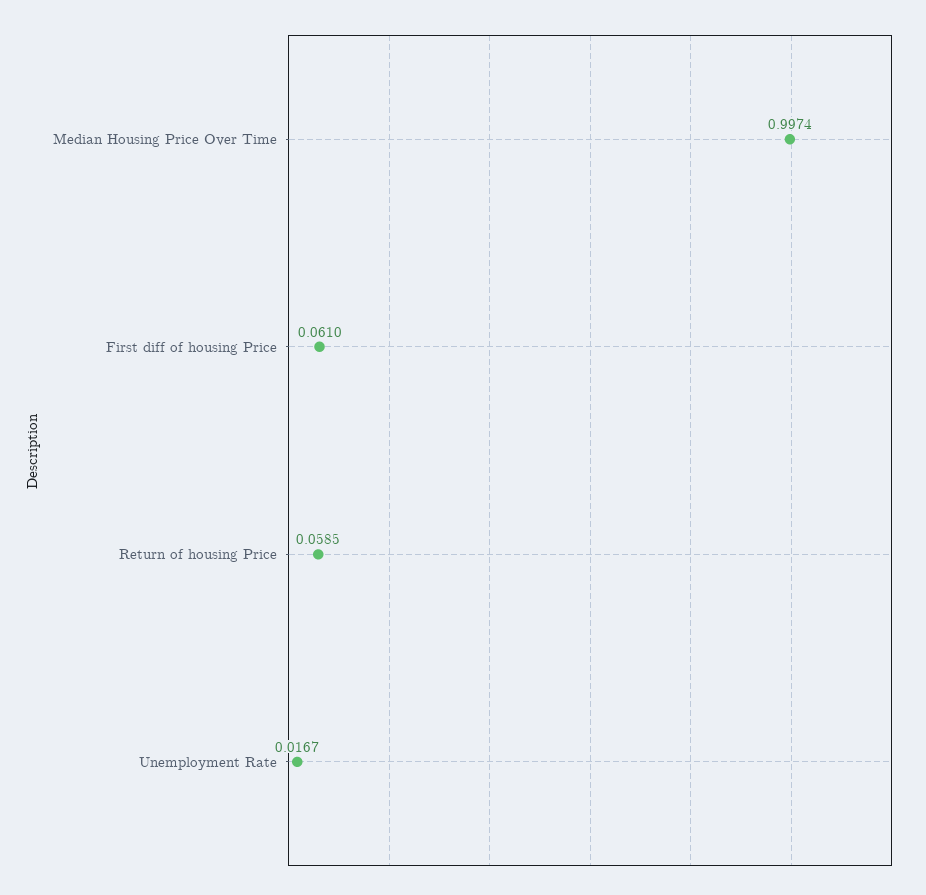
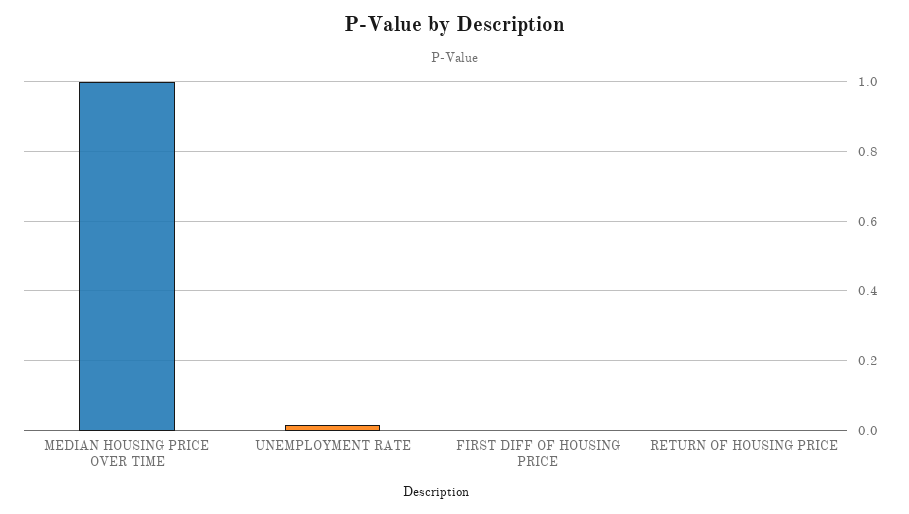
  {
    "Median Housing Price Over Time": 0.9974,
-   "First diff of housing Price": 0.061,
+   "First diff of housing Price": 0,
-   "Return of housing Price": 0.0585,
+   "Return of housing Price": 0,
    "Unemployment Rate": 0.0167
  }

